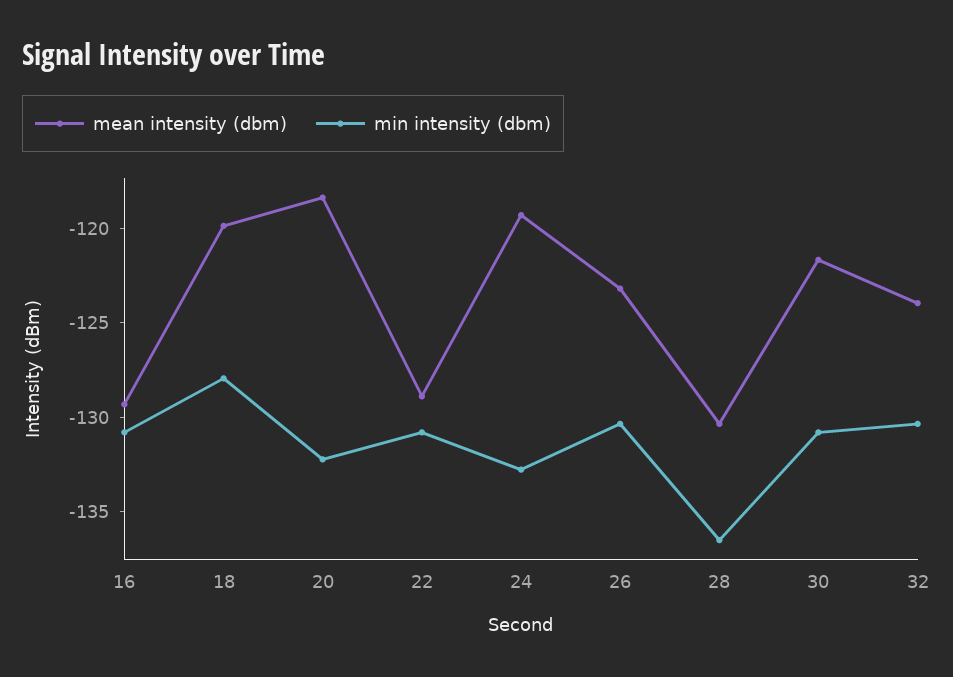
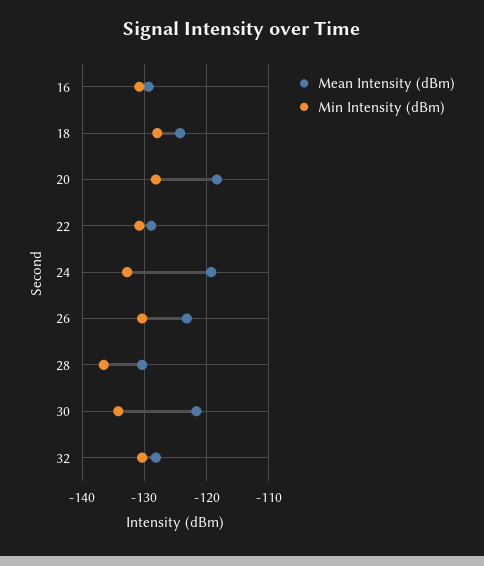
  {
    "mean intensity (dbm)": {
      "16": -129,
-     "18": -120,
+     "18": -124,
      "20": -118,
      "22": -129,
      "24": -119,
      "26": -123,
      "28": -130,
      "30": -122,
-     "32": -124
+     "32": -128
    },
    "min intensity (dbm)": {
      "16": -131,
      "18": -128,
-     "20": -132,
+     "20": -128,
      "22": -131,
      "24": -133,
      "26": -130,
      "28": -137,
-     "30": -131,
+     "30": -134,
      "32": -130
    }
  }

